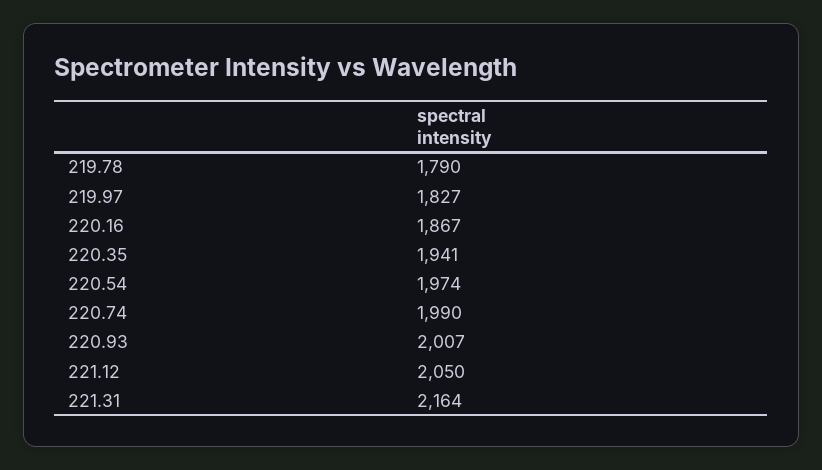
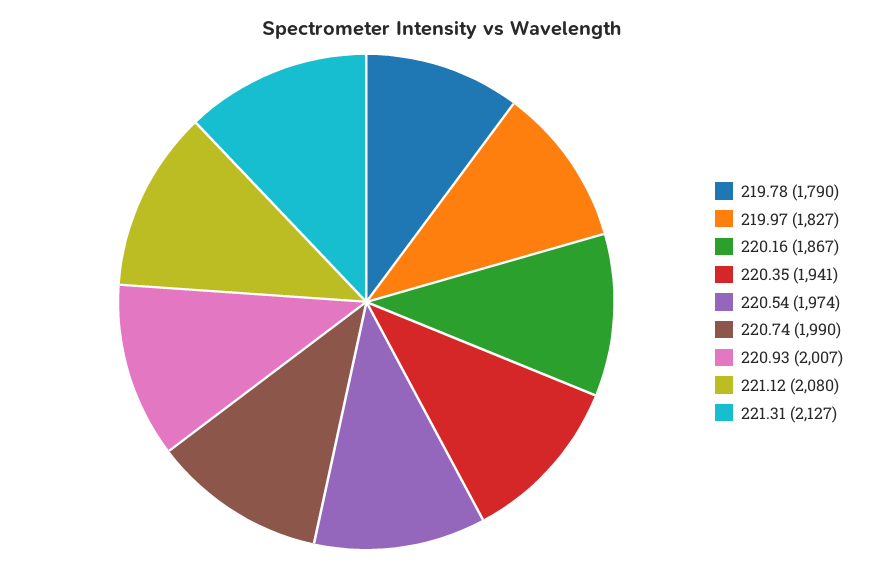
  {
    "219.78": 1790,
    "219.97": 1827,
    "220.16": 1867,
    "220.35": 1941,
    "220.54": 1974,
    "220.74": 1990,
    "220.93": 2007,
-   "221.12": 2050,
+   "221.12": 2080,
-   "221.31": 2164
+   "221.31": 2127
  }

